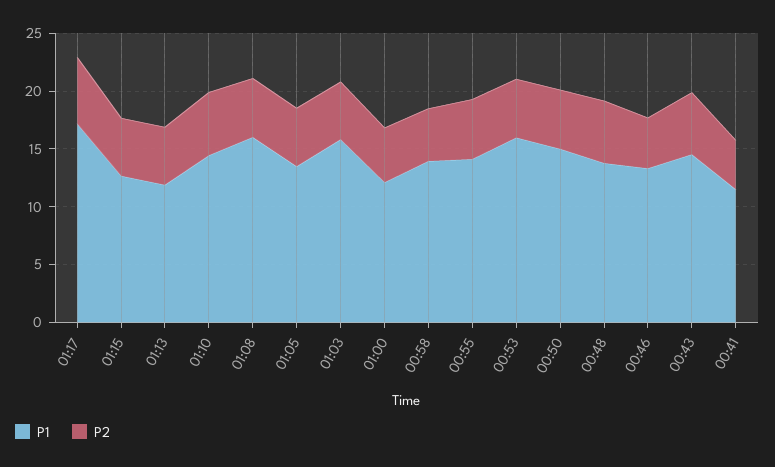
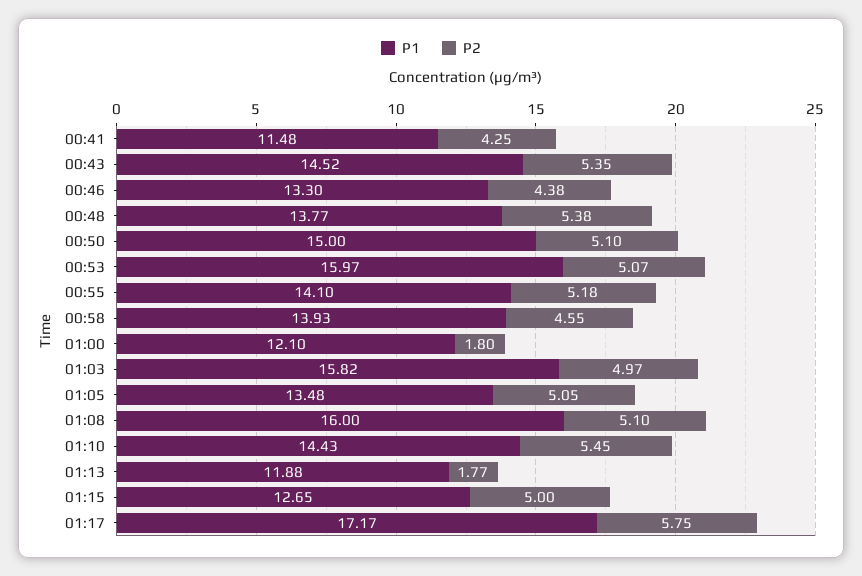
  {
    "P1": {
      "01:17": 17.17,
      "01:15": 12.65,
      "01:13": 11.88,
      "01:10": 14.43,
      "01:08": 16,
      "01:05": 13.48,
      "01:03": 15.82,
      "01:00": 12.1,
      "00:58": 13.93,
      "00:55": 14.1,
      "00:53": 15.97,
      "00:50": 15,
      "00:48": 13.77,
      "00:46": 13.3,
      "00:43": 14.52,
      "00:41": 11.48
    },
    "P2": {
      "01:17": 5.75,
      "01:15": 5,
-     "01:13": 5,
+     "01:13": 1.77,
      "01:10": 5.45,
      "01:08": 5.1,
      "01:05": 5.05,
      "01:03": 4.97,
-     "01:00": 5,
+     "01:00": 1.8,
      "00:58": 4.55,
      "00:55": 5.18,
      "00:53": 5.07,
      "00:50": 5.1,
      "00:48": 5.38,
      "00:46": 4.38,
      "00:43": 5.35,
      "00:41": 4.25
    }
  }

